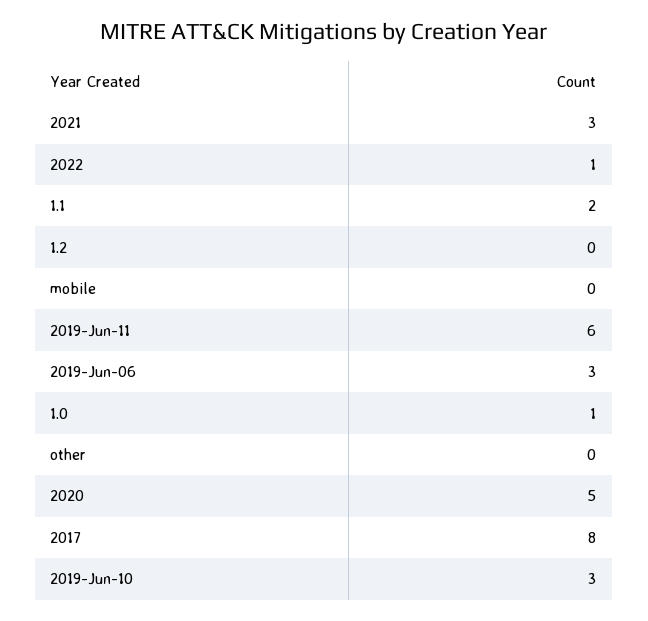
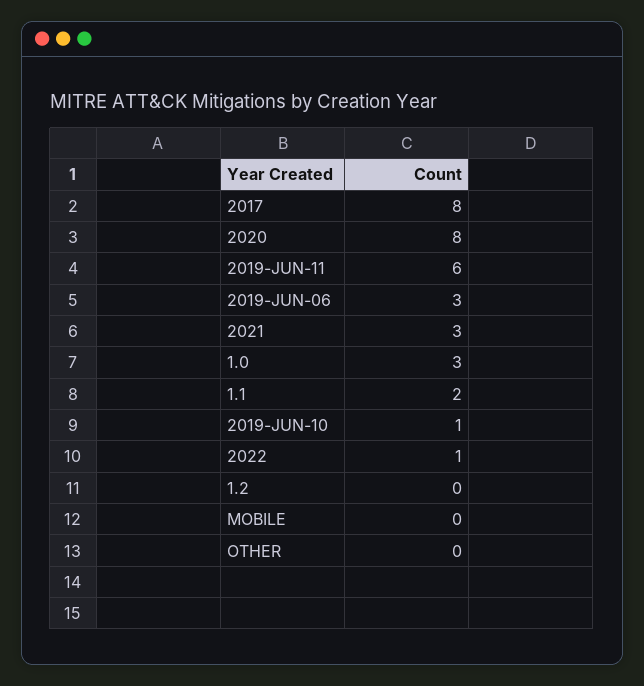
  {
    "2021": 3,
    "2022": 1,
    "1.1": 2,
    "1.2": 0,
    "mobile": 0,
    "2019-Jun-11": 6,
    "2019-Jun-06": 3,
-   "1.0": 1,
+   "1.0": 3,
    "other": 0,
-   "2020": 5,
+   "2020": 8,
    "2017": 8,
-   "2019-Jun-10": 3
+   "2019-Jun-10": 1
  }

